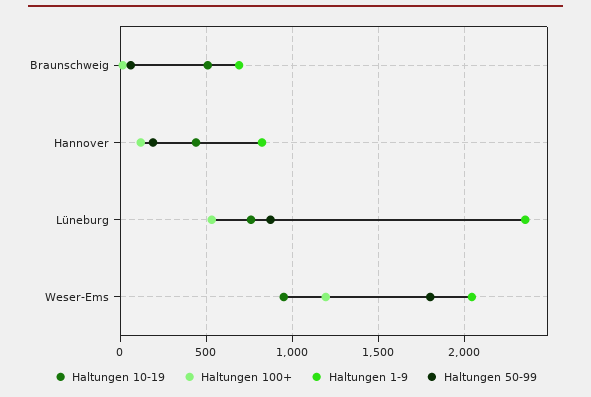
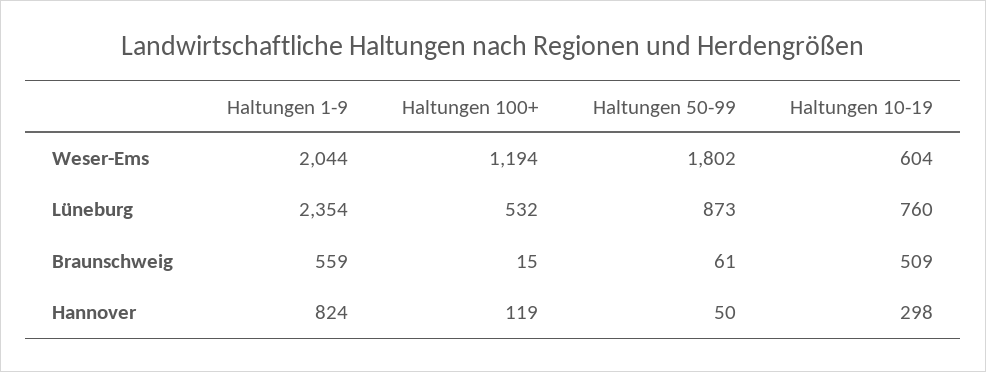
  {
    "Haltungen 10-19": {
      "Braunschweig": 509,
-     "Hannover": 450,
+     "Hannover": 298,
      "Lüneburg": 760,
-     "Weser-Ems": 950
+     "Weser-Ems": 604
    },
    "Haltungen 100+": {
      "Braunschweig": 15,
      "Hannover": 119,
      "Lüneburg": 532,
      "Weser-Ems": 1194
    },
    "Haltungen 1-9": {
-     "Braunschweig": 700,
+     "Braunschweig": 559,
      "Hannover": 824,
      "Lüneburg": 2354,
      "Weser-Ems": 2044
    },
    "Haltungen 50-99": {
      "Braunschweig": 61,
-     "Hannover": 200,
+     "Hannover": 50,
      "Lüneburg": 873,
      "Weser-Ems": 1802
    }
  }

